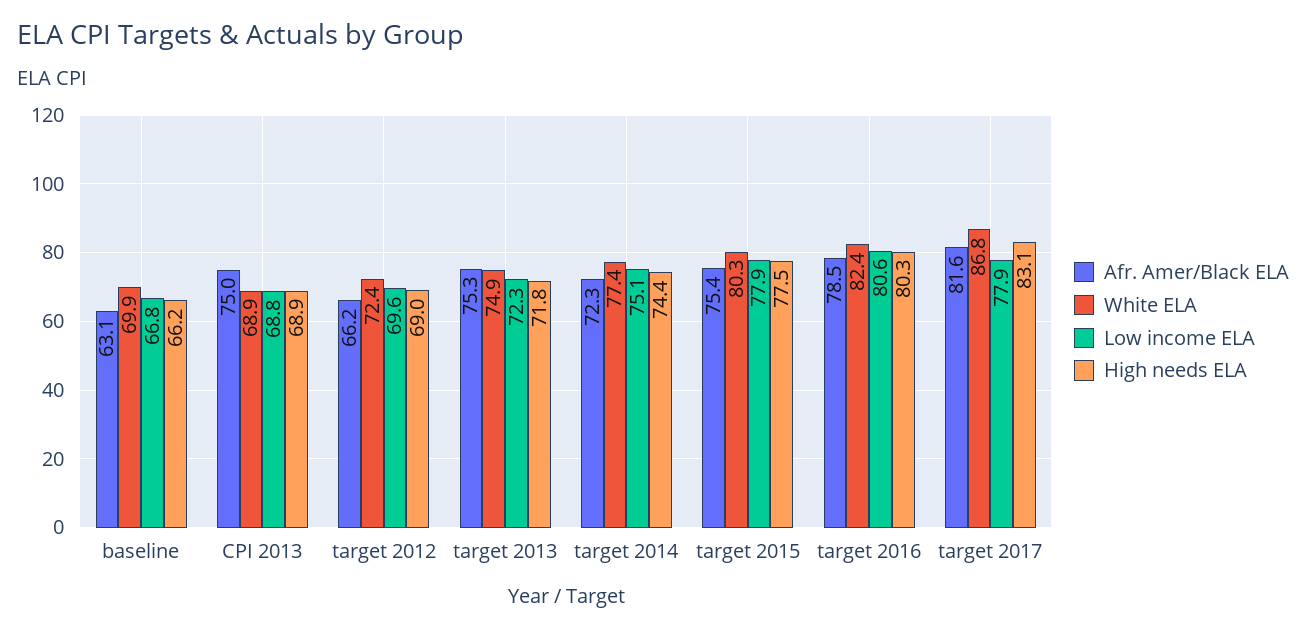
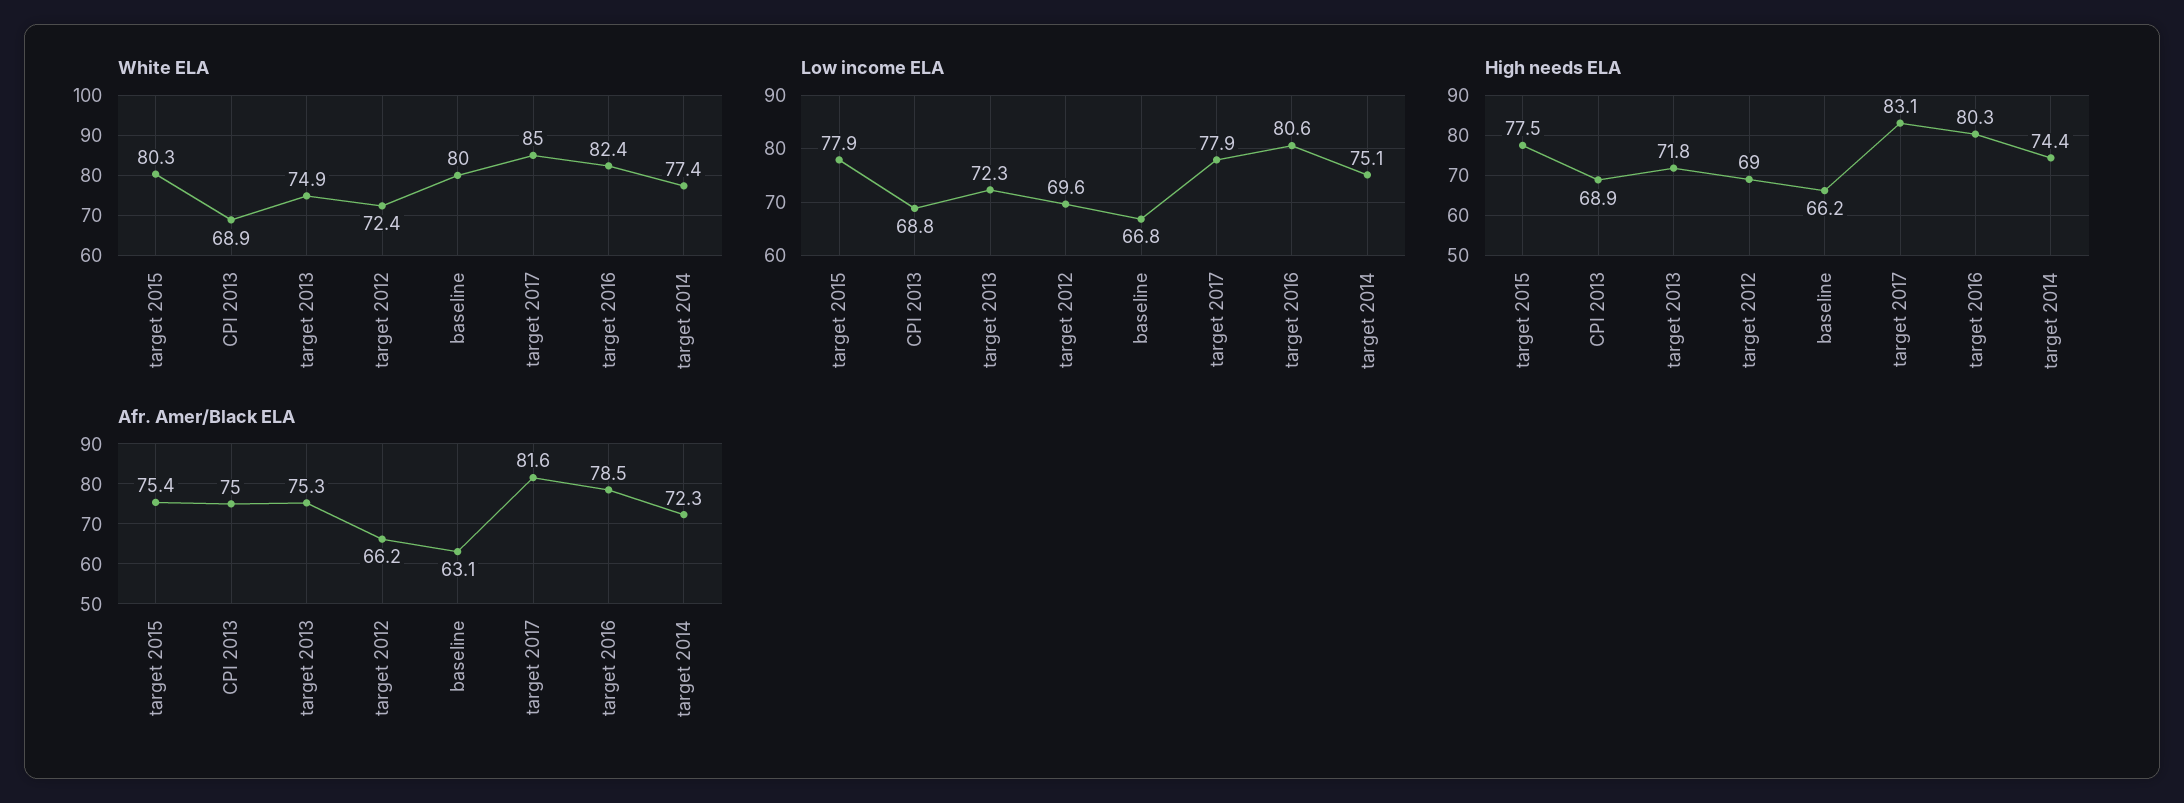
  {
    "Afr. Amer/Black ELA": {
      "baseline": 63.1,
      "CPI 2013": 75,
      "target 2012": 66.2,
      "target 2013": 75.3,
      "target 2014": 72.3,
      "target 2015": 75.4,
      "target 2016": 78.5,
      "target 2017": 81.6
    },
    "White ELA": {
-     "baseline": 69.9,
+     "baseline": 80,
      "CPI 2013": 68.9,
      "target 2012": 72.4,
      "target 2013": 74.9,
      "target 2014": 77.4,
      "target 2015": 80.3,
      "target 2016": 82.4,
-     "target 2017": 86.8
+     "target 2017": 85
    },
    "Low income ELA": {
      "baseline": 66.8,
      "CPI 2013": 68.8,
      "target 2012": 69.6,
      "target 2013": 72.3,
      "target 2014": 75.1,
      "target 2015": 77.9,
      "target 2016": 80.6,
      "target 2017": 77.9
    },
    "High needs ELA": {
      "baseline": 66.2,
      "CPI 2013": 68.9,
      "target 2012": 69,
      "target 2013": 71.8,
      "target 2014": 74.4,
      "target 2015": 77.5,
      "target 2016": 80.3,
      "target 2017": 83.1
    }
  }

